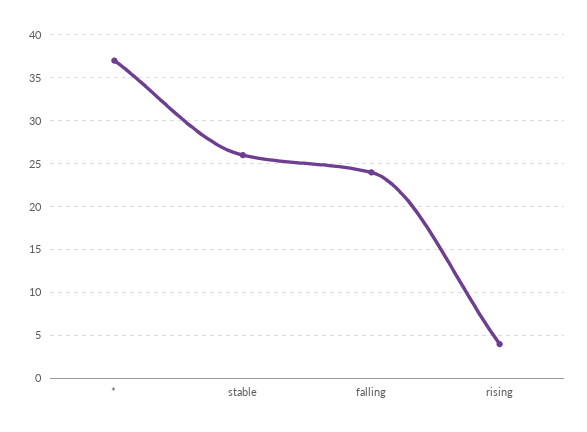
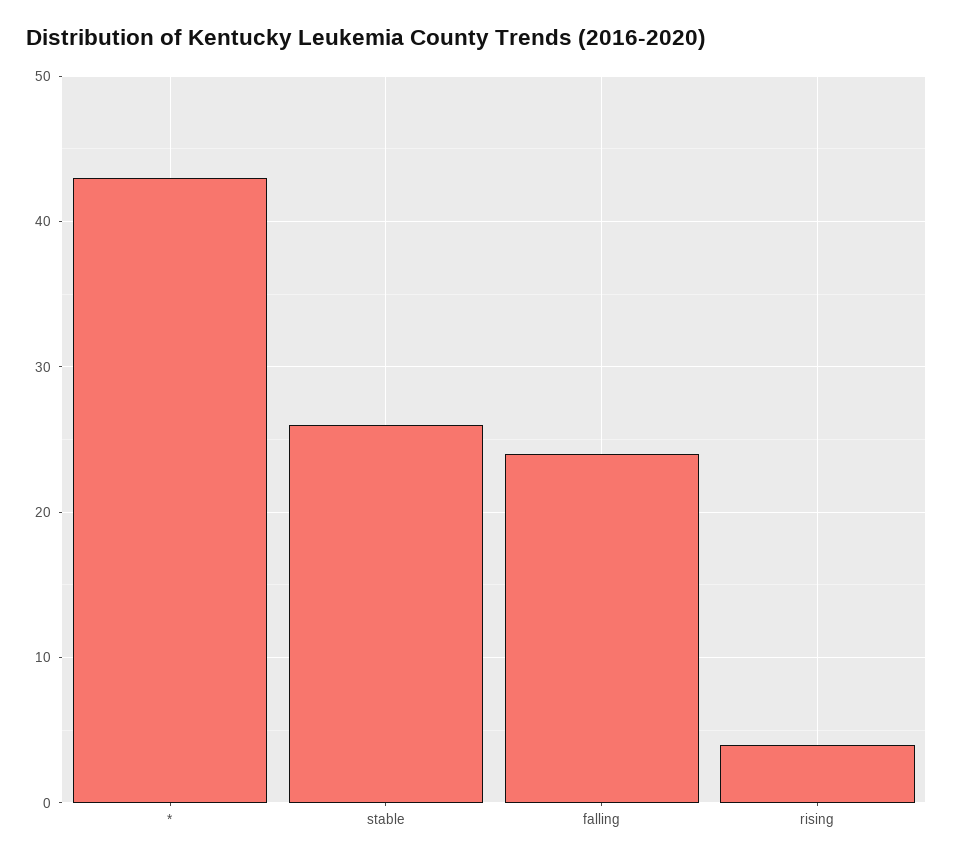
  {
-   "*": 37,
+   "*": 43,
    "stable": 26,
    "falling": 24,
    "rising": 4
  }

